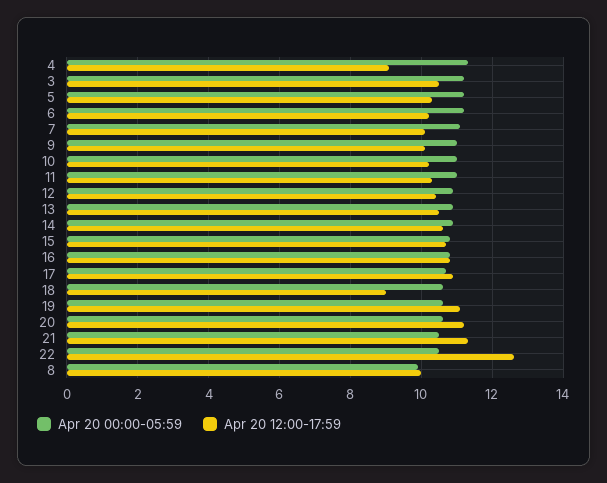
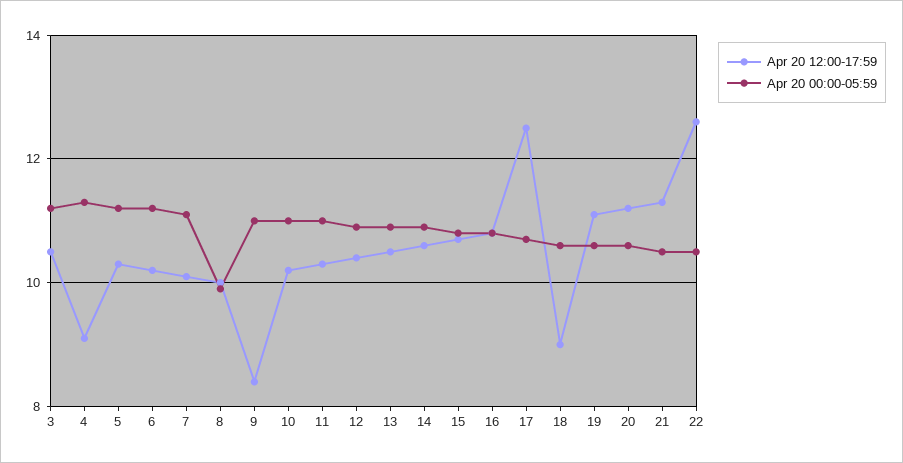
  {
    "Apr 20 00:00-05:59": {
      "4": 11.5,
      "3": 11,
      "5": 11,
      "6": 11,
      "7": 11,
      "9": 11,
      "10": 11,
      "11": 11,
      "12": 11,
      "13": 11,
      "14": 11,
      "15": 11,
      "16": 11,
      "17": 10.5,
      "18": 10.5,
      "19": 10.5,
      "20": 10.5,
      "21": 10.5,
      "22": 10.5,
      "8": 10
    },
    "Apr 20 12:00-17:59": {
      "4": 9,
      "3": 10.5,
      "5": 10.5,
      "6": 10,
      "7": 10,
-     "9": 10,
+     "9": 8.5,
      "10": 10,
      "11": 10.5,
      "12": 10.5,
      "13": 10.5,
      "14": 10.5,
      "15": 10.5,
      "16": 11,
-     "17": 11,
+     "17": 12.5,
      "18": 9,
      "19": 11,
      "20": 11,
      "21": 11.5,
      "22": 12.5,
      "8": 10
    }
  }

